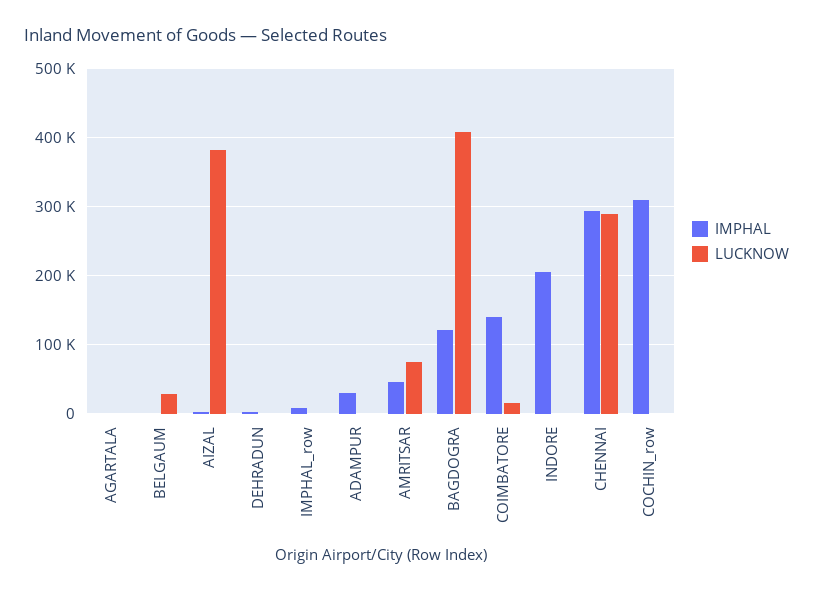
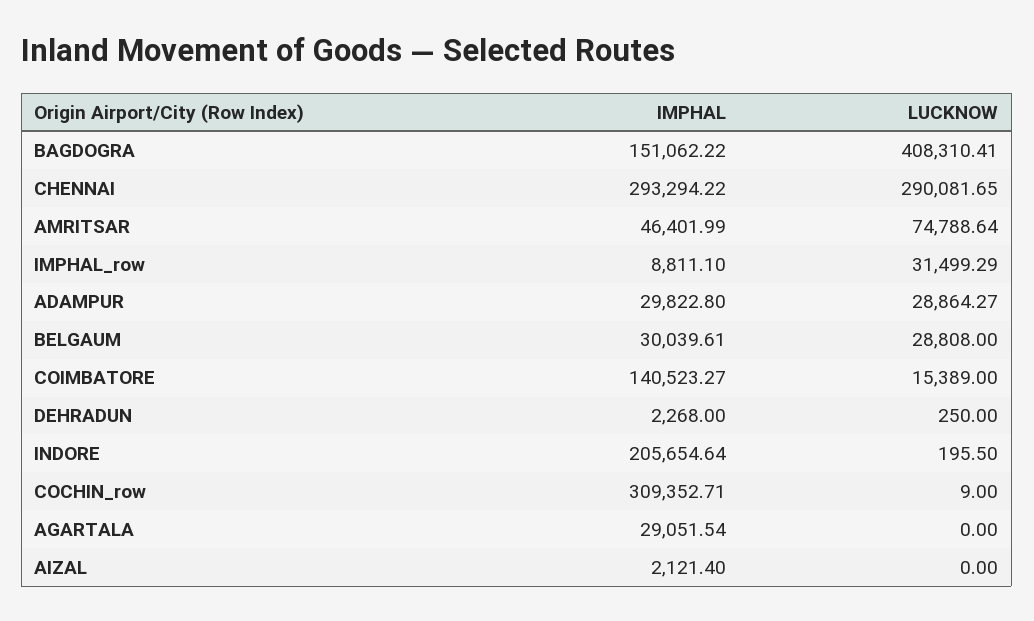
  {
    "IMPHAL": {
-     "AGARTALA": 0,
+     "AGARTALA": 29051.54,
-     "BELGAUM": 0,
+     "BELGAUM": 30039.61,
      "AIZAL": 2121.4,
      "DEHRADUN": 2268,
      "IMPHAL_row": 8811.1,
      "ADAMPUR": 29822.8,
      "AMRITSAR": 46401.99,
-     "BAGDOGRA": 120000,
+     "BAGDOGRA": 151062.22,
      "COIMBATORE": 140523.27,
      "INDORE": 205654.64,
      "CHENNAI": 293294.22,
      "COCHIN_row": 309352.71
    },
    "LUCKNOW": {
      "AGARTALA": 0,
      "BELGAUM": 28808,
-     "AIZAL": 380000,
+     "AIZAL": 0,
      "DEHRADUN": 250,
-     "IMPHAL_row": 0,
+     "IMPHAL_row": 31499.29,
-     "ADAMPUR": 0,
+     "ADAMPUR": 28864.27,
      "AMRITSAR": 74788.64,
      "BAGDOGRA": 408310.41,
      "COIMBATORE": 15389,
      "INDORE": 195.5,
      "CHENNAI": 290081.65,
      "COCHIN_row": 9
    }
  }

